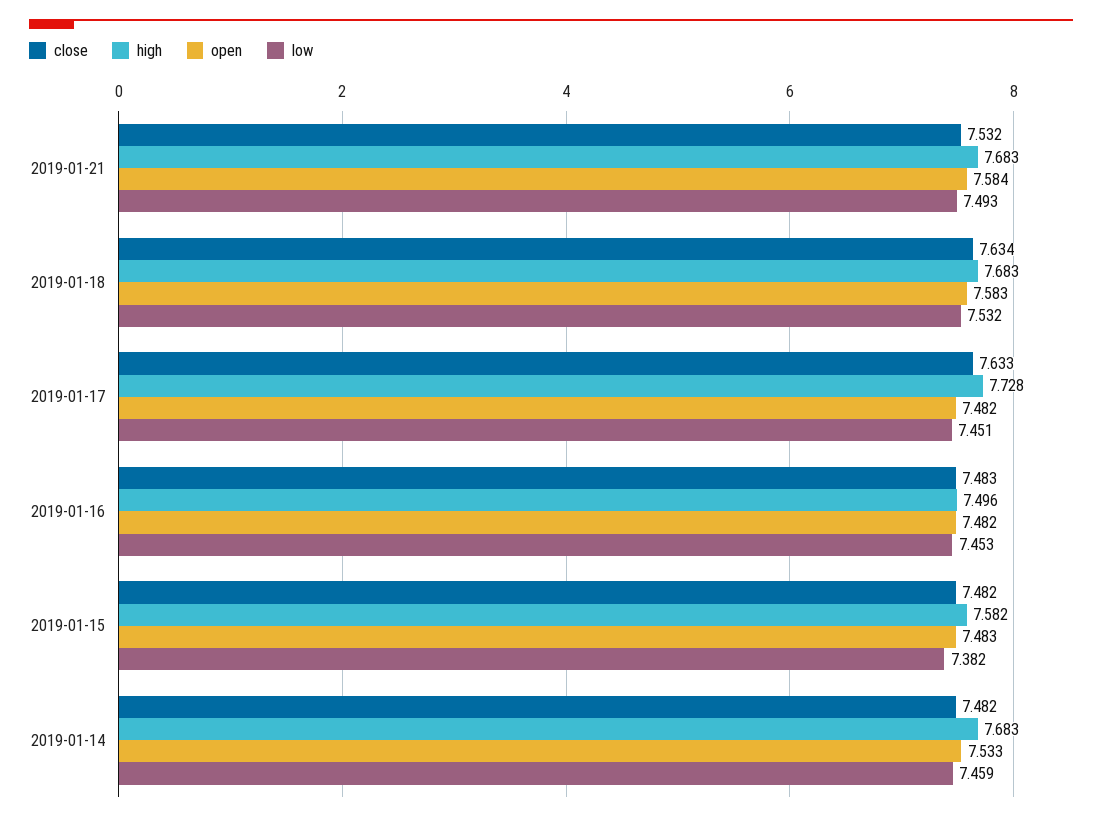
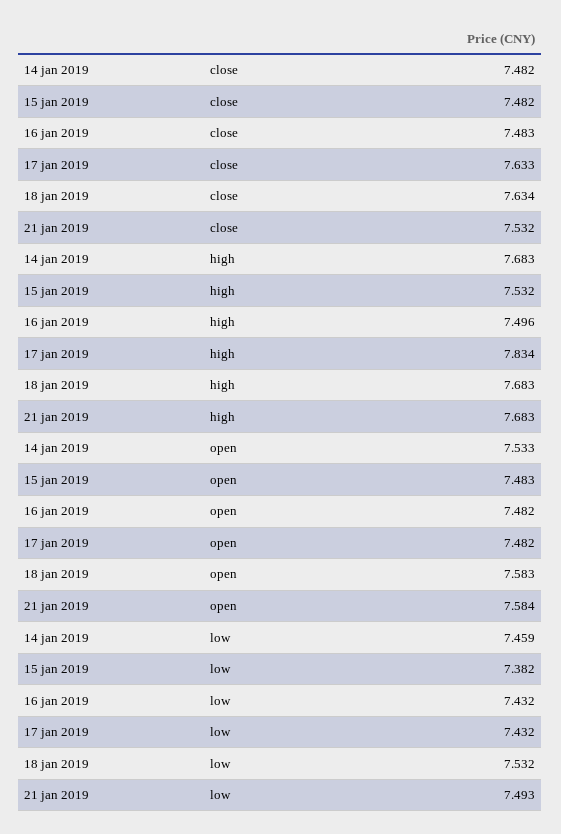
  {
    "close": {
      "2019-01-21": 7.532,
      "2019-01-18": 7.634,
      "2019-01-17": 7.633,
      "2019-01-16": 7.483,
      "2019-01-15": 7.482,
      "2019-01-14": 7.482
    },
    "high": {
      "2019-01-21": 7.683,
      "2019-01-18": 7.683,
-     "2019-01-17": 7.728,
+     "2019-01-17": 7.834,
      "2019-01-16": 7.496,
-     "2019-01-15": 7.582,
+     "2019-01-15": 7.532,
      "2019-01-14": 7.683
    },
    "open": {
      "2019-01-21": 7.584,
      "2019-01-18": 7.583,
      "2019-01-17": 7.482,
      "2019-01-16": 7.482,
      "2019-01-15": 7.483,
      "2019-01-14": 7.533
    },
    "low": {
      "2019-01-21": 7.493,
      "2019-01-18": 7.532,
-     "2019-01-17": 7.451,
+     "2019-01-17": 7.432,
-     "2019-01-16": 7.453,
+     "2019-01-16": 7.432,
      "2019-01-15": 7.382,
      "2019-01-14": 7.459
    }
  }

